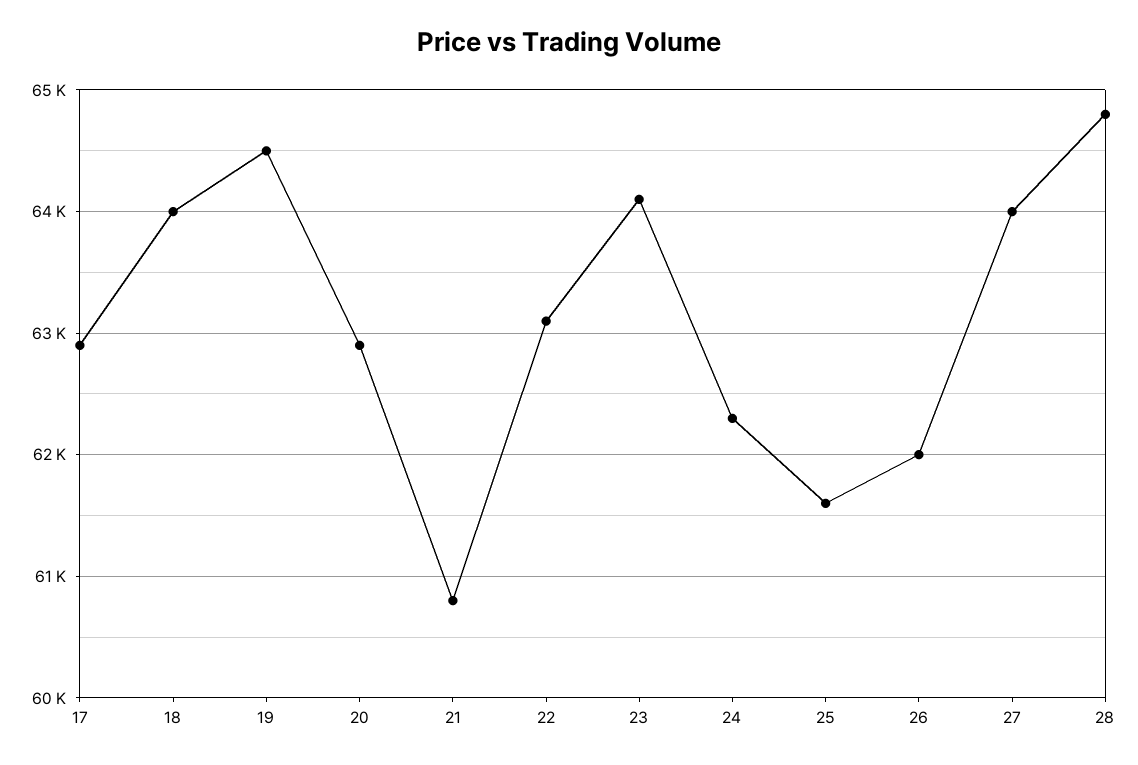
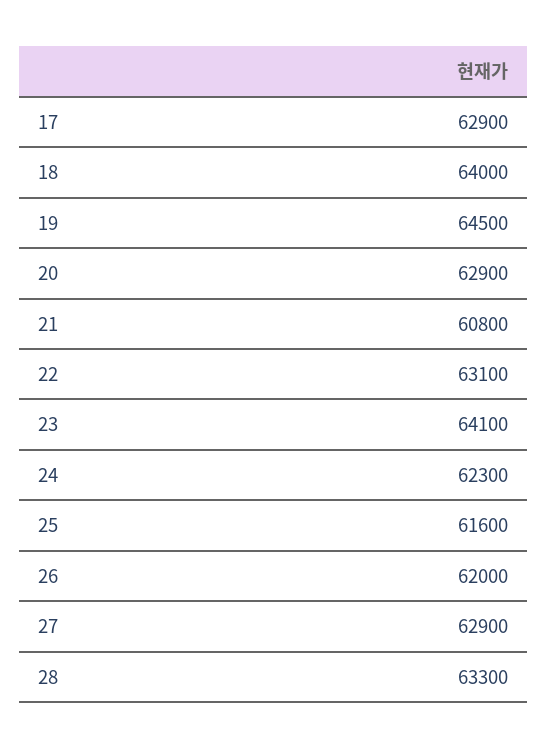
  {
    "17": 62900,
    "18": 64000,
    "19": 64500,
    "20": 62900,
    "21": 60800,
    "22": 63100,
    "23": 64100,
    "24": 62300,
    "25": 61600,
    "26": 62000,
-   "27": 64000,
+   "27": 62900,
-   "28": 64800
+   "28": 63300
  }

